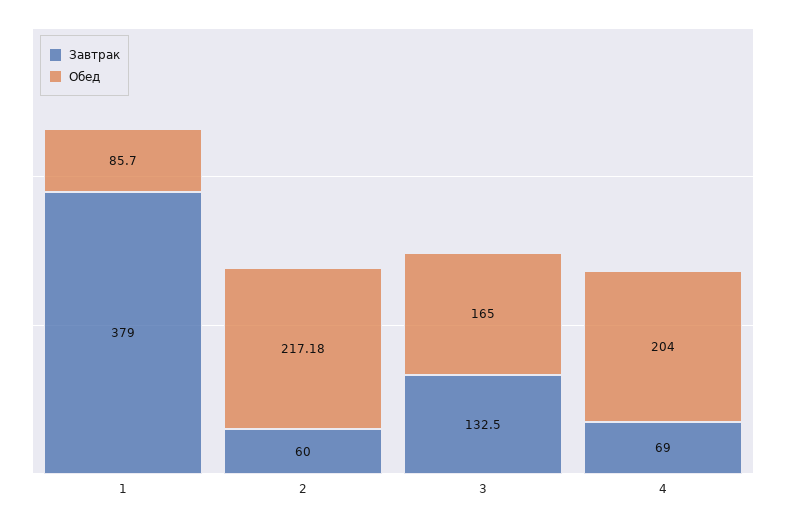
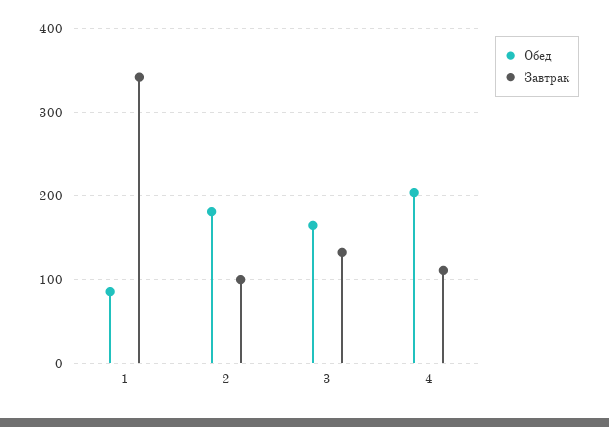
  {
    "Завтрак": {
-     "1": 379,
+     "1": 340,
-     "2": 60,
+     "2": 100,
      "3": 132.5,
-     "4": 69
+     "4": 110
    },
    "Обед": {
      "1": 85.7,
-     "2": 217.18,
+     "2": 180,
      "3": 165,
      "4": 204
    }
  }

